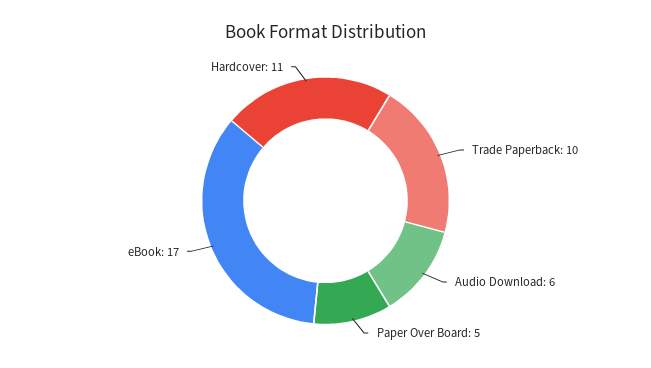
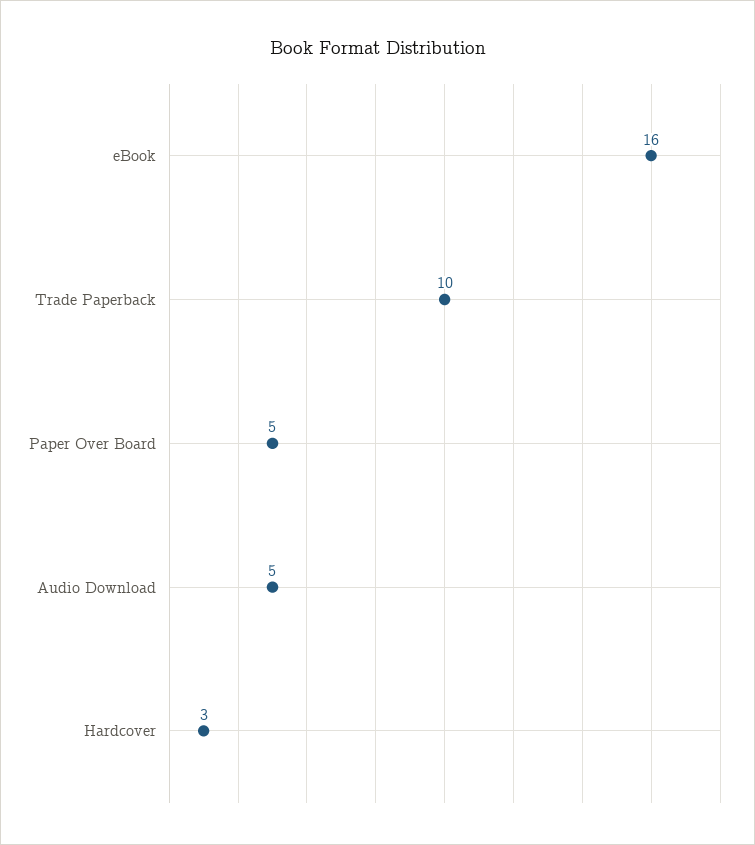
  {
    "Trade Paperback": 10,
-   "Audio Download": 6,
+   "Audio Download": 5,
    "Paper Over Board": 5,
-   "eBook": 17,
+   "eBook": 16,
-   "Hardcover": 11
+   "Hardcover": 3
  }

